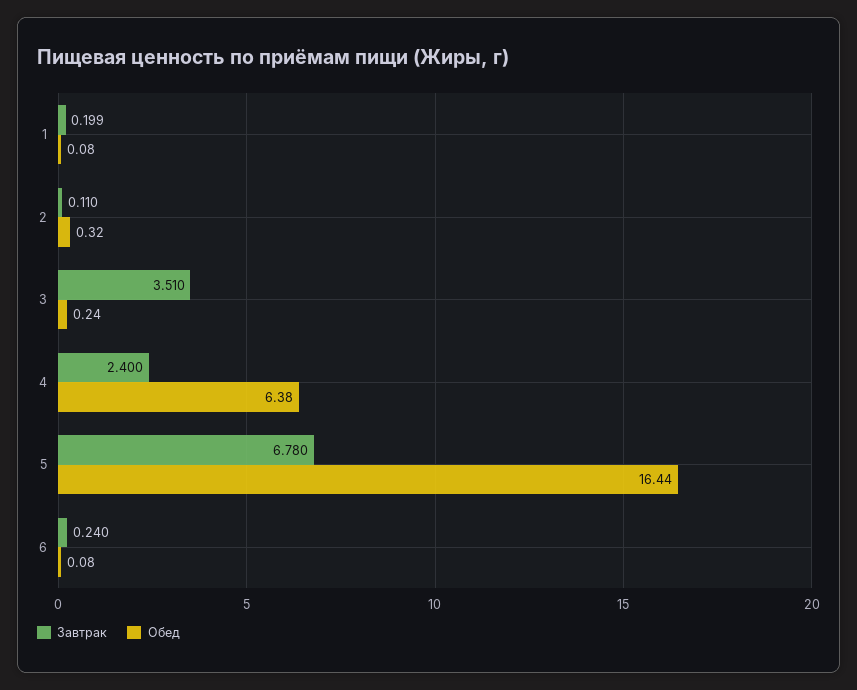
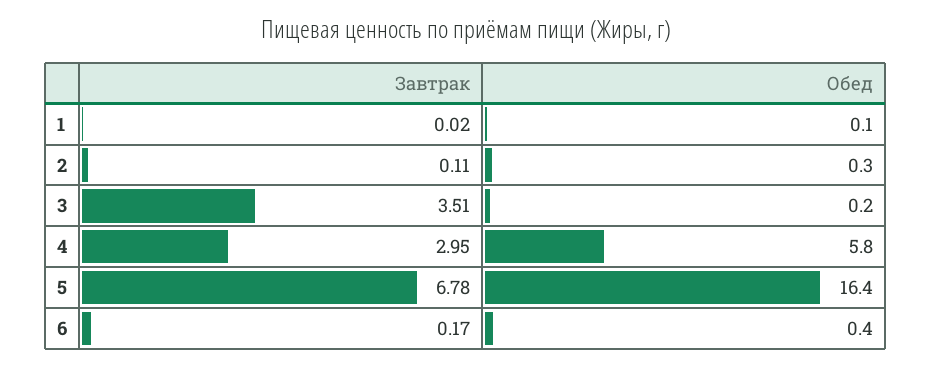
  {
    "Завтрак": {
-     "1": 0.199,
+     "1": 0.02,
      "2": 0.11,
      "3": 3.51,
-     "4": 2.4,
+     "4": 2.95,
      "5": 6.78,
-     "6": 0.24
+     "6": 0.17
    },
    "Обед": {
      "1": 0.08,
      "2": 0.32,
      "3": 0.24,
-     "4": 6.38,
+     "4": 5.8,
      "5": 16.44,
-     "6": 0.08
+     "6": 0.4
    }
  }

